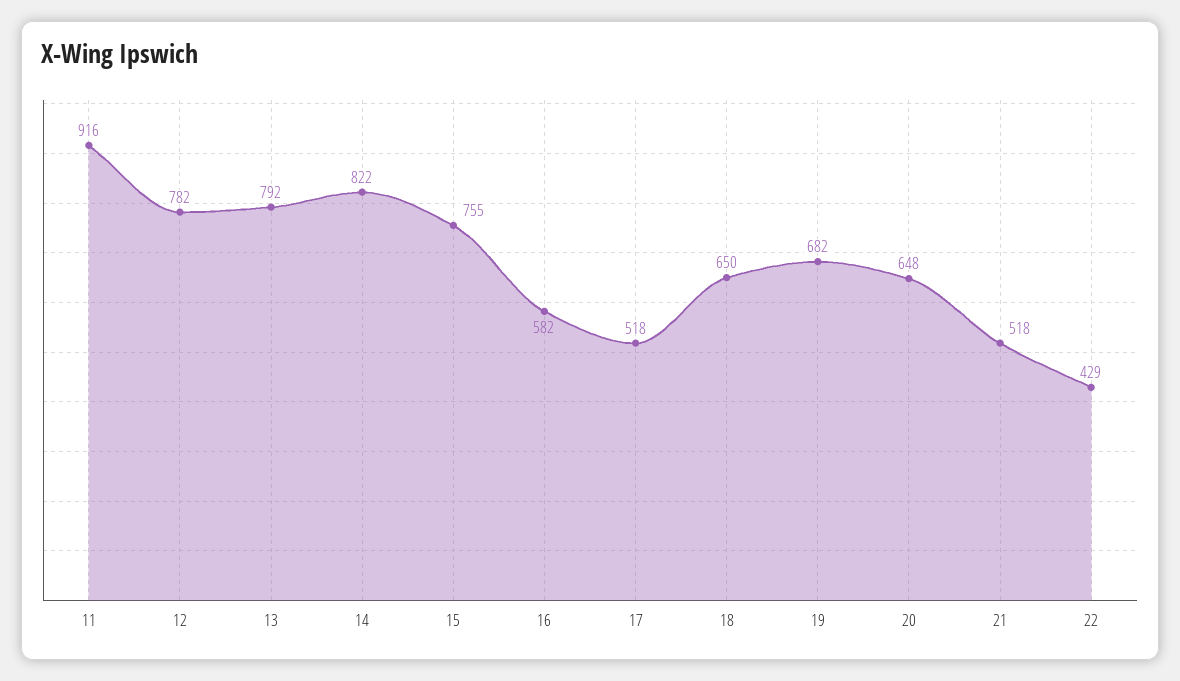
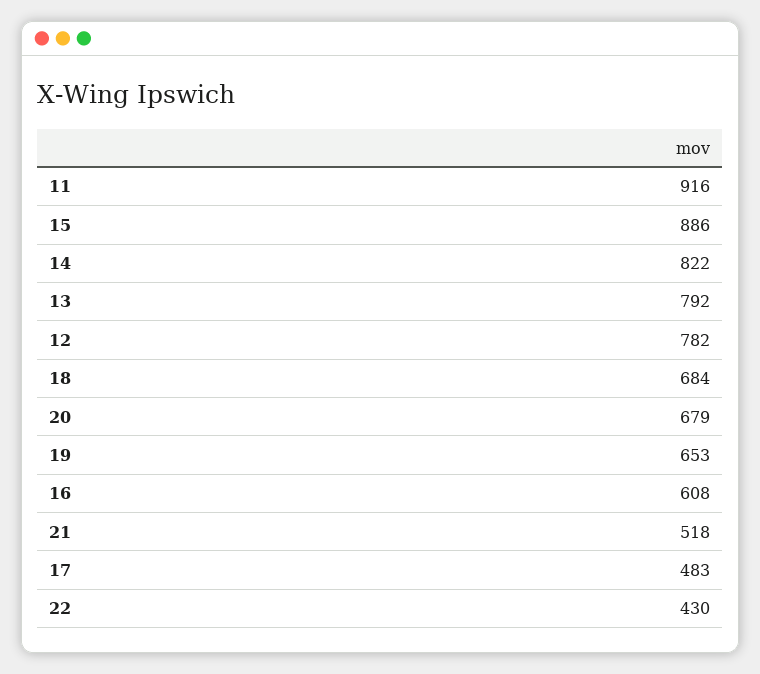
  {
    "11": 916,
    "12": 782,
    "13": 792,
    "14": 822,
-   "15": 755,
+   "15": 886,
-   "16": 582,
+   "16": 608,
-   "17": 518,
+   "17": 483,
-   "18": 650,
+   "18": 684,
-   "19": 682,
+   "19": 653,
-   "20": 648,
+   "20": 679,
    "21": 518,
-   "22": 429
+   "22": 430
  }

